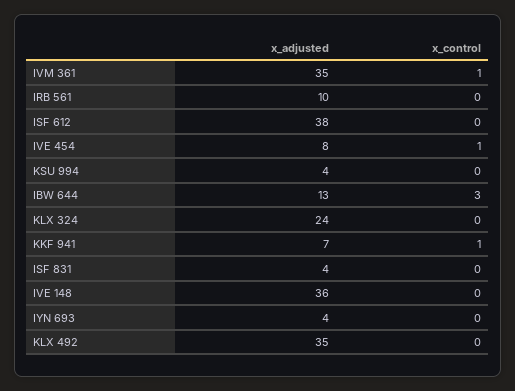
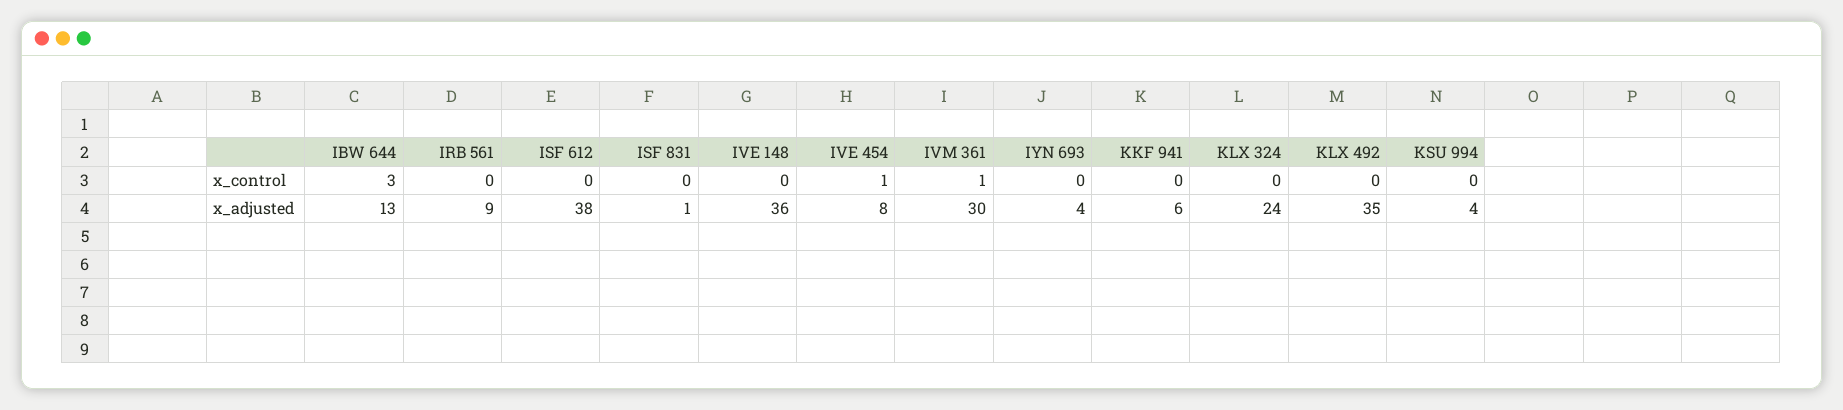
  {
    "x_adjusted": {
-     "IVM 361": 35,
+     "IVM 361": 30,
-     "IRB 561": 10,
+     "IRB 561": 9,
      "ISF 612": 38,
      "IVE 454": 8,
      "KSU 994": 4,
      "IBW 644": 13,
      "KLX 324": 24,
-     "KKF 941": 7,
+     "KKF 941": 6,
-     "ISF 831": 4,
+     "ISF 831": 1,
      "IVE 148": 36,
      "IYN 693": 4,
      "KLX 492": 35
    },
    "x_control": {
      "IVM 361": 1,
      "IRB 561": 0,
      "ISF 612": 0,
      "IVE 454": 1,
      "KSU 994": 0,
      "IBW 644": 3,
      "KLX 324": 0,
-     "KKF 941": 1,
+     "KKF 941": 0,
      "ISF 831": 0,
      "IVE 148": 0,
      "IYN 693": 0,
      "KLX 492": 0
    }
  }

